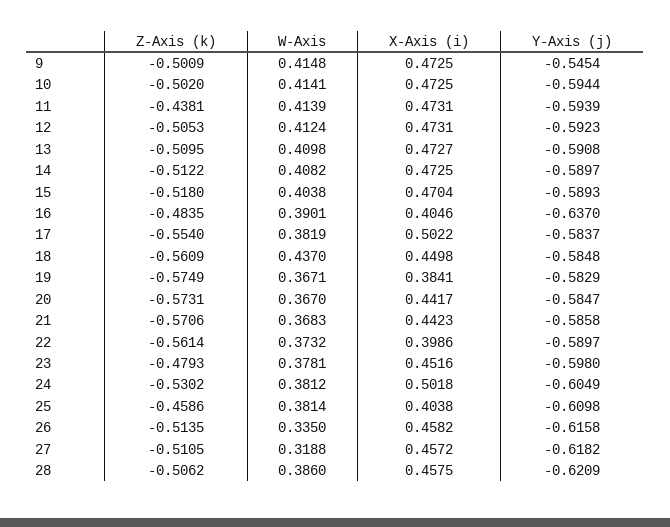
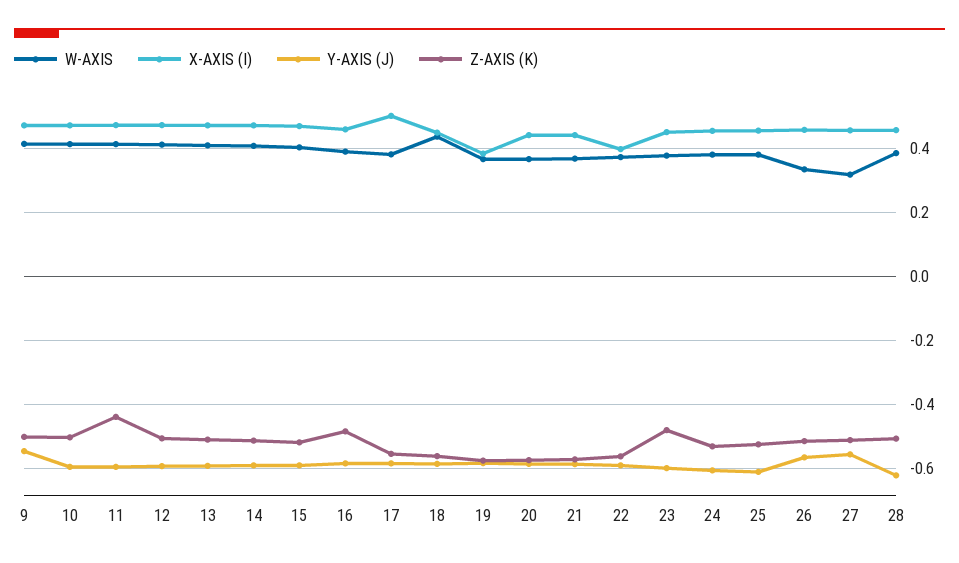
  {
    "Z-Axis (k)": {
      "9": -0.5009,
      "10": -0.502,
      "11": -0.4381,
      "12": -0.5053,
      "13": -0.5095,
      "14": -0.5122,
      "15": -0.518,
      "16": -0.4835,
      "17": -0.554,
      "18": -0.5609,
      "19": -0.5749,
      "20": -0.5731,
      "21": -0.5706,
      "22": -0.5614,
      "23": -0.4793,
      "24": -0.5302,
-     "25": -0.4586,
+     "25": -0.52,
      "26": -0.5135,
      "27": -0.5105,
      "28": -0.5062
    },
    "W-Axis": {
      "9": 0.4148,
      "10": 0.4141,
      "11": 0.4139,
      "12": 0.4124,
      "13": 0.4098,
      "14": 0.4082,
      "15": 0.4038,
      "16": 0.3901,
      "17": 0.3819,
      "18": 0.437,
      "19": 0.3671,
      "20": 0.367,
      "21": 0.3683,
      "22": 0.3732,
      "23": 0.3781,
      "24": 0.3812,
      "25": 0.3814,
      "26": 0.335,
      "27": 0.3188,
      "28": 0.386
    },
    "X-Axis (i)": {
      "9": 0.4725,
      "10": 0.4725,
      "11": 0.4731,
      "12": 0.4731,
      "13": 0.4727,
      "14": 0.4725,
      "15": 0.4704,
-     "16": 0.4046,
+     "16": 0.46,
      "17": 0.5022,
      "18": 0.4498,
      "19": 0.3841,
      "20": 0.4417,
      "21": 0.4423,
      "22": 0.3986,
      "23": 0.4516,
-     "24": 0.5018,
+     "24": 0.46,
-     "25": 0.4038,
+     "25": 0.46,
      "26": 0.4582,
      "27": 0.4572,
      "28": 0.4575
    },
    "Y-Axis (j)": {
      "9": -0.5454,
      "10": -0.5944,
      "11": -0.5939,
      "12": -0.5923,
      "13": -0.5908,
      "14": -0.5897,
      "15": -0.5893,
-     "16": -0.637,
+     "16": -0.58,
      "17": -0.5837,
      "18": -0.5848,
      "19": -0.5829,
      "20": -0.5847,
      "21": -0.5858,
      "22": -0.5897,
      "23": -0.598,
      "24": -0.6049,
      "25": -0.6098,
-     "26": -0.6158,
+     "26": -0.56,
-     "27": -0.6182,
+     "27": -0.56,
      "28": -0.6209
    }
  }

